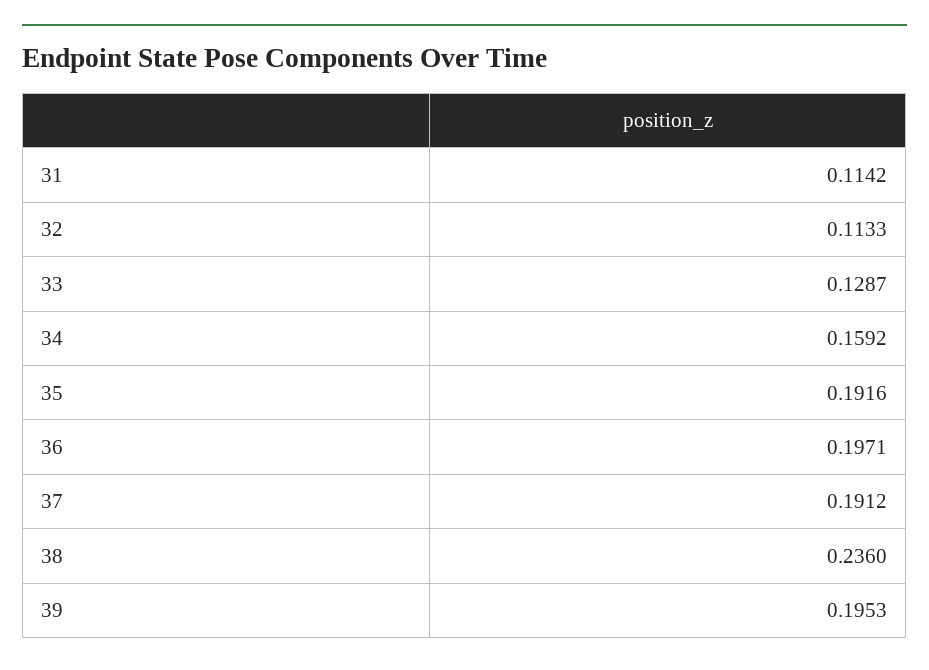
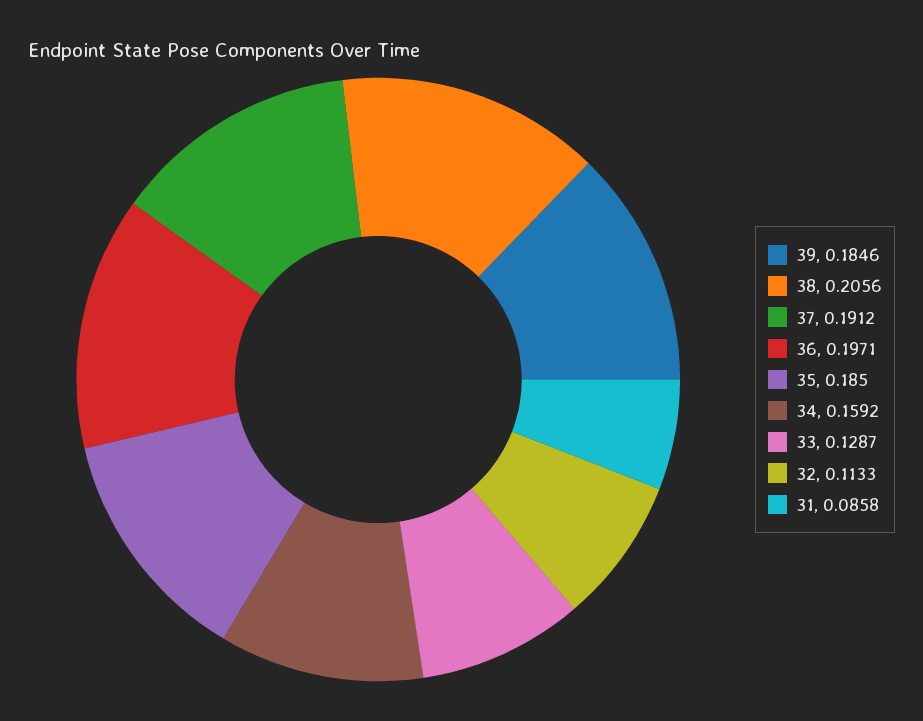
  {
-   "31": 0.1142,
+   "31": 0.0858,
    "32": 0.1133,
    "33": 0.1287,
    "34": 0.1592,
-   "35": 0.1916,
+   "35": 0.185,
    "36": 0.1971,
    "37": 0.1912,
-   "38": 0.236,
+   "38": 0.2056,
-   "39": 0.1953
+   "39": 0.1846
  }

